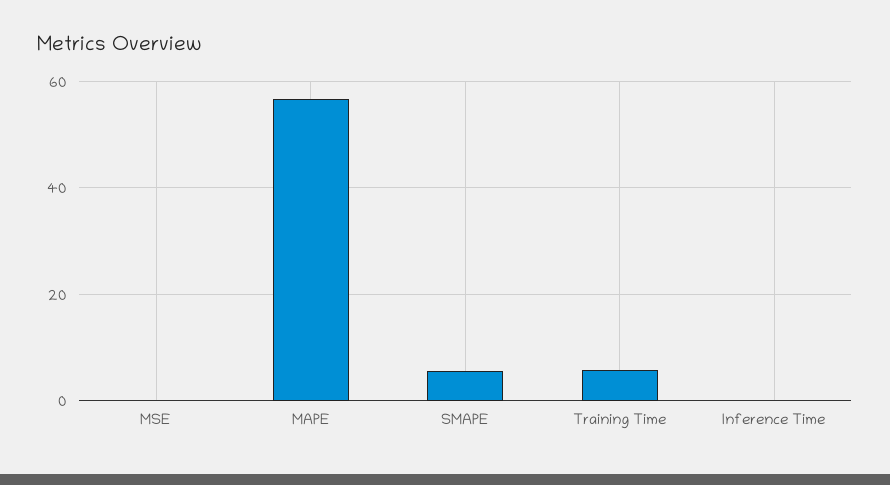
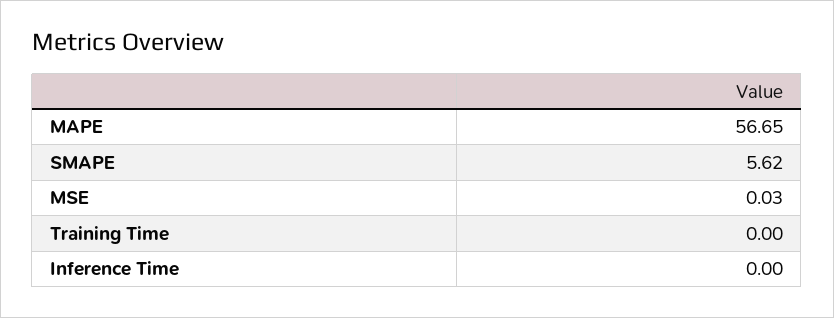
  {
    "MSE": 0.03,
    "MAPE": 56.65,
    "SMAPE": 5.62,
-   "Training Time": 6,
+   "Training Time": 0,
    "Inference Time": 0
  }

